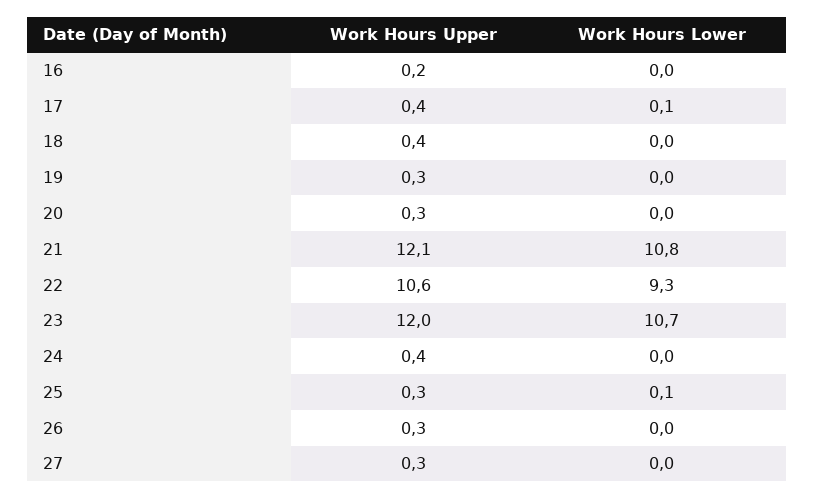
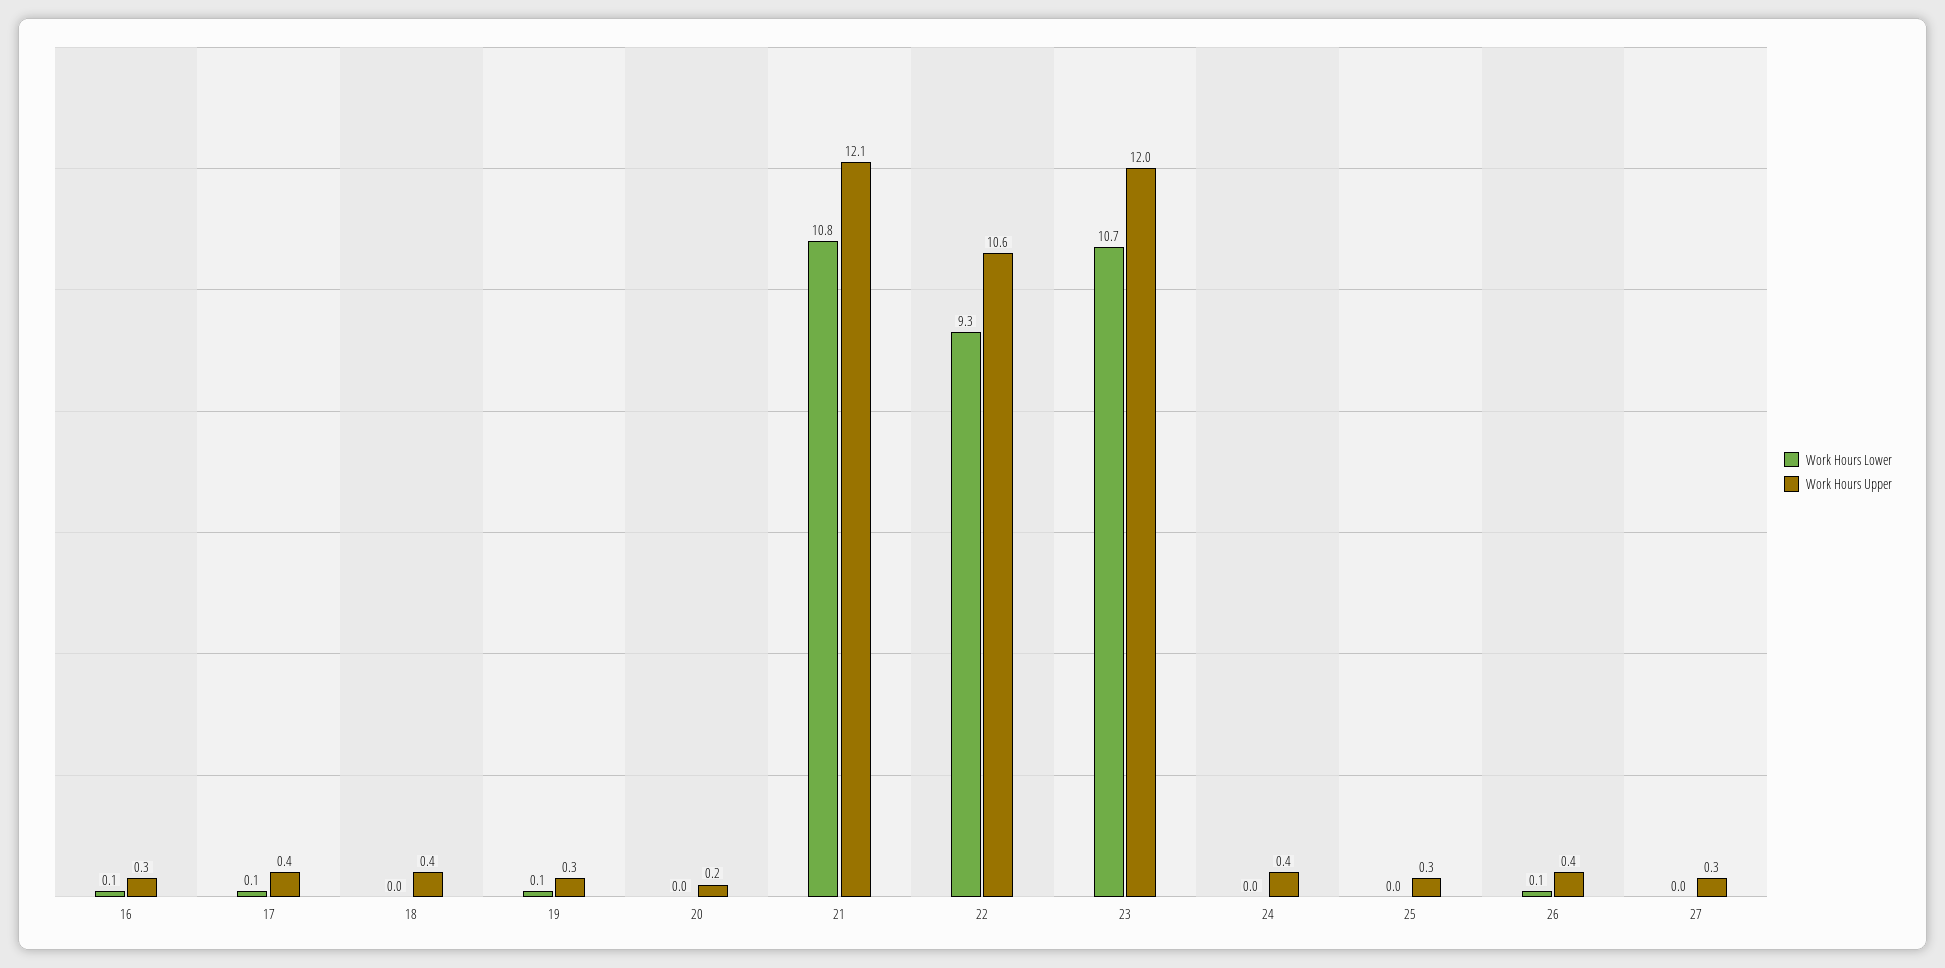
  {
    "Work Hours Upper": {
-     "16": 0.2,
+     "16": 0.3,
      "17": 0.4,
      "18": 0.4,
      "19": 0.3,
-     "20": 0.3,
+     "20": 0.2,
      "21": 12.1,
      "22": 10.6,
      "23": 12,
      "24": 0.4,
      "25": 0.3,
-     "26": 0.3,
+     "26": 0.4,
      "27": 0.3
    },
    "Work Hours Lower": {
-     "16": 0,
+     "16": 0.1,
      "17": 0.1,
      "18": 0,
-     "19": 0,
+     "19": 0.1,
      "20": 0,
      "21": 10.8,
      "22": 9.3,
      "23": 10.7,
      "24": 0,
-     "25": 0.1,
+     "25": 0,
-     "26": 0,
+     "26": 0.1,
      "27": 0
    }
  }

